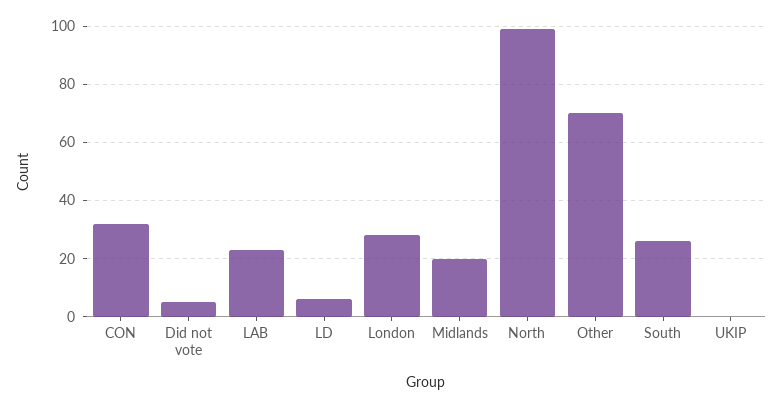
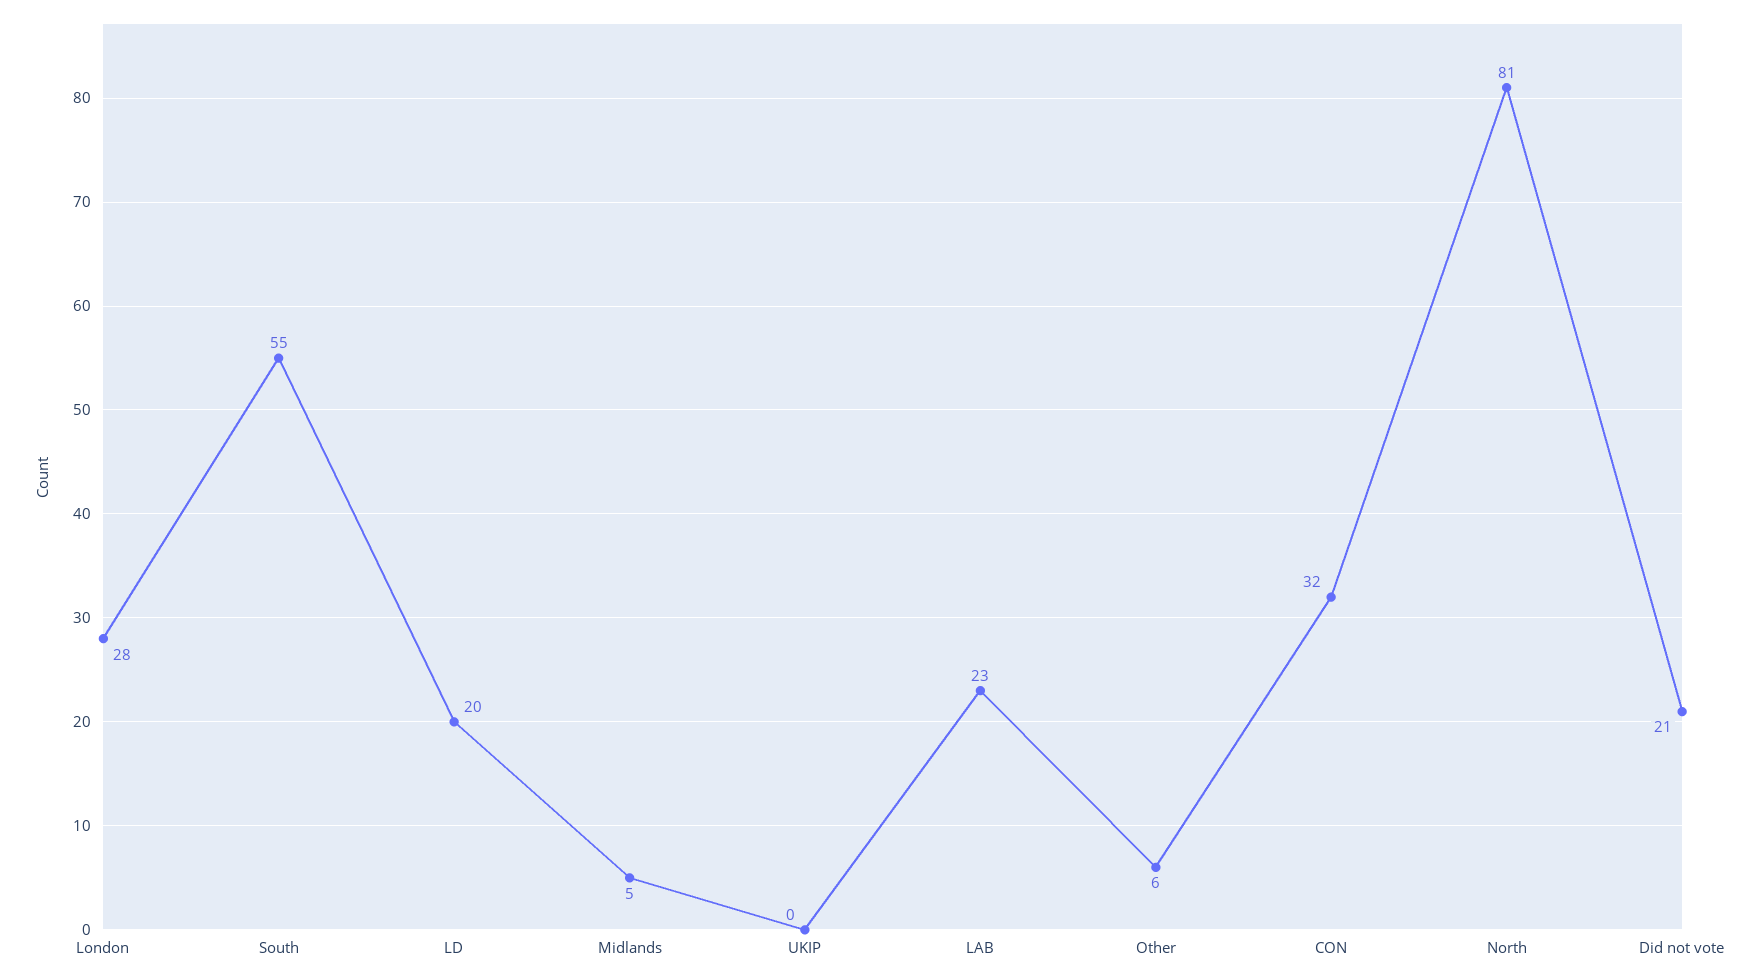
  {
    "CON": 32,
-   "Did not vote": 5,
+   "Did not vote": 21,
    "LAB": 23,
-   "LD": 5,
+   "LD": 20,
    "London": 28,
-   "Midlands": 20,
+   "Midlands": 5,
-   "North": 100,
+   "North": 81,
-   "Other": 70,
+   "Other": 6,
-   "South": 25,
+   "South": 55,
    "UKIP": 0
  }

